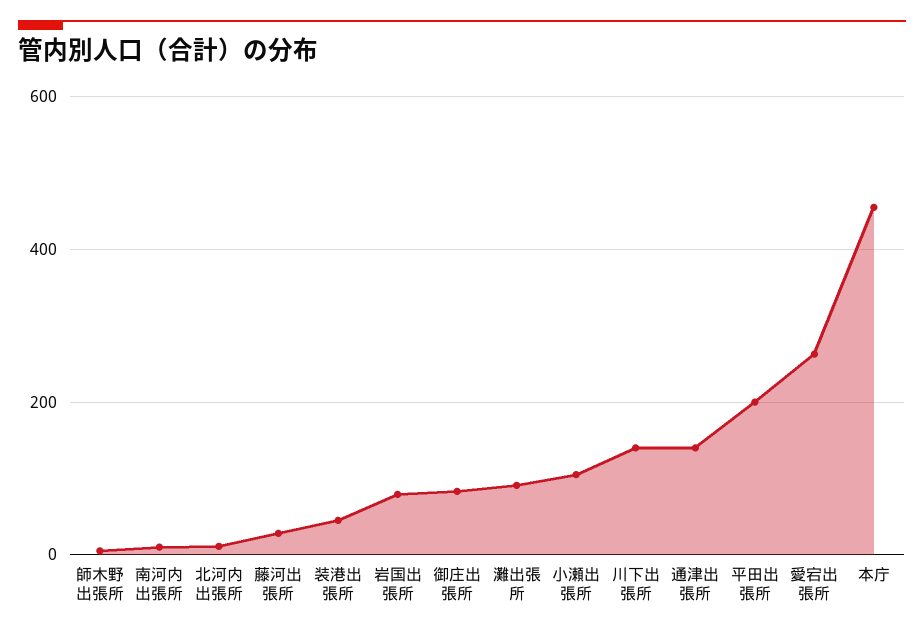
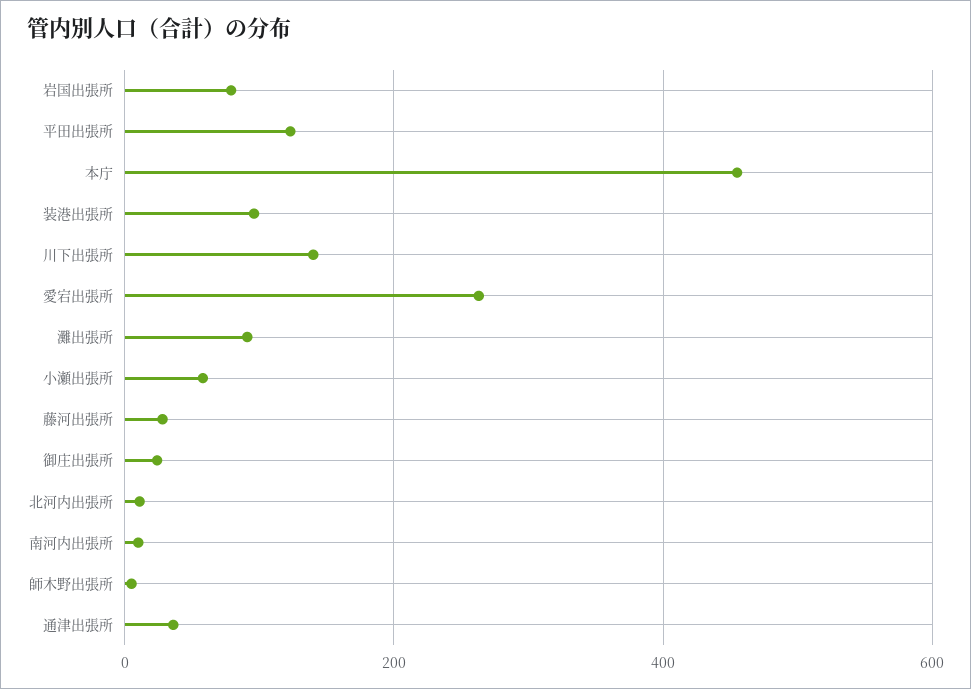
  {
    "師木野出張所": 0,
    "南河内出張所": 20,
    "北河内出張所": 20,
    "藤河出張所": 20,
-   "装港出張所": 40,
+   "装港出張所": 100,
    "岩国出張所": 80,
-   "御庄出張所": 80,
+   "御庄出張所": 20,
    "灘出張所": 100,
-   "小瀬出張所": 100,
+   "小瀬出張所": 60,
    "川下出張所": 140,
-   "通津出張所": 140,
+   "通津出張所": 40,
-   "平田出張所": 200,
+   "平田出張所": 120,
    "愛宕出張所": 260,
    "本庁": 460
  }

